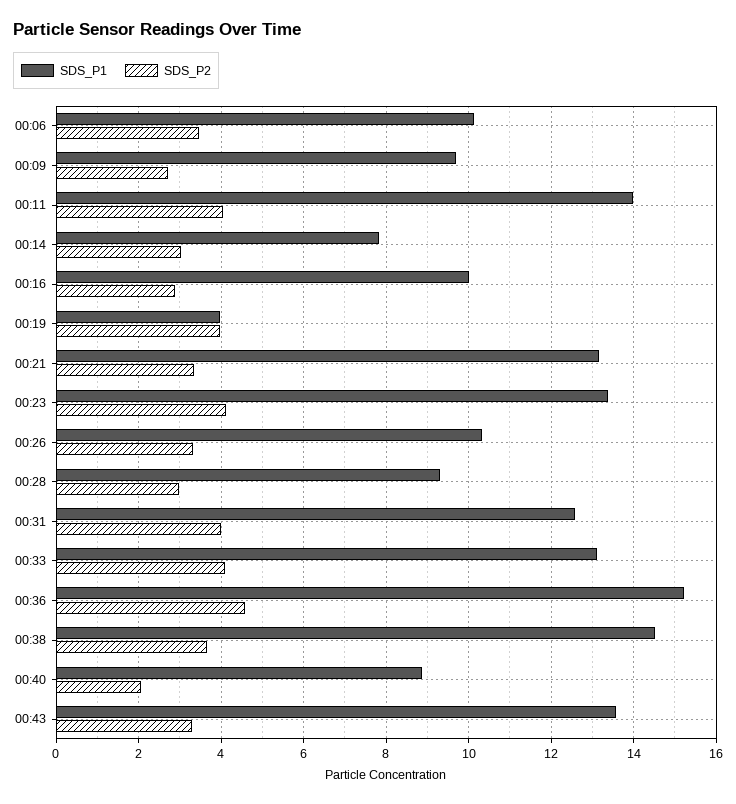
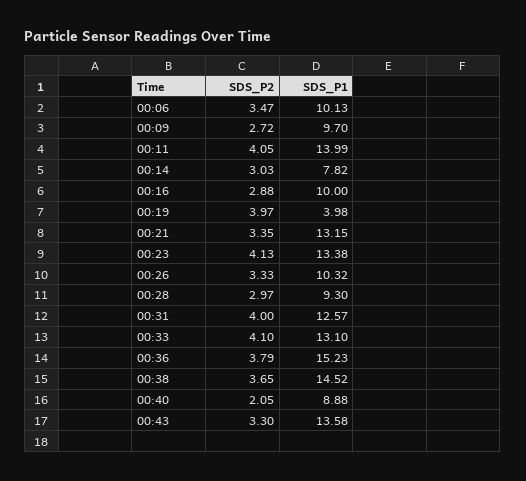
  {
    "SDS_P1": {
      "00:06": 10.13,
      "00:09": 9.7,
      "00:11": 13.99,
      "00:14": 7.82,
      "00:16": 10,
      "00:19": 3.98,
      "00:21": 13.15,
      "00:23": 13.38,
      "00:26": 10.32,
      "00:28": 9.3,
      "00:31": 12.57,
      "00:33": 13.1,
      "00:36": 15.23,
      "00:38": 14.52,
      "00:40": 8.88,
      "00:43": 13.58
    },
    "SDS_P2": {
      "00:06": 3.47,
      "00:09": 2.72,
      "00:11": 4.05,
      "00:14": 3.03,
      "00:16": 2.88,
      "00:19": 3.97,
      "00:21": 3.35,
      "00:23": 4.13,
      "00:26": 3.33,
      "00:28": 2.97,
      "00:31": 4,
      "00:33": 4.1,
-     "00:36": 4.6,
+     "00:36": 3.79,
      "00:38": 3.65,
      "00:40": 2.05,
      "00:43": 3.3
    }
  }

